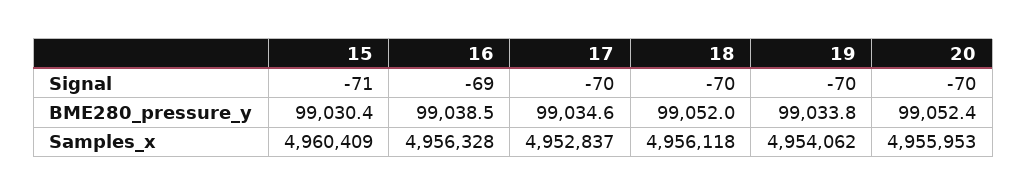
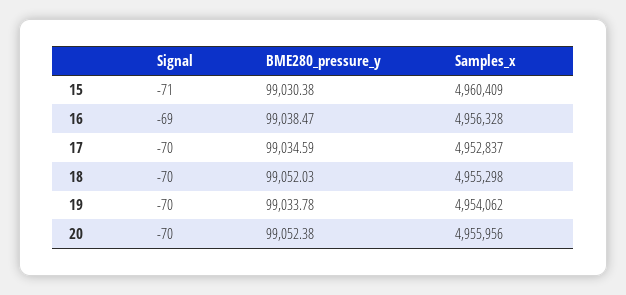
  {
    "15": {
      "Signal": -71,
      "BME280_pressure_y": 99030.38,
      "Samples_x": 4960409
    },
    "16": {
      "Signal": -69,
      "BME280_pressure_y": 99038.47,
      "Samples_x": 4956328
    },
    "17": {
      "Signal": -70,
      "BME280_pressure_y": 99034.59,
      "Samples_x": 4952837
    },
    "18": {
      "Signal": -70,
      "BME280_pressure_y": 99052.03,
-     "Samples_x": 4956118
+     "Samples_x": 4955298
    },
    "19": {
      "Signal": -70,
      "BME280_pressure_y": 99033.78,
      "Samples_x": 4954062
    },
    "20": {
      "Signal": -70,
      "BME280_pressure_y": 99052.38,
-     "Samples_x": 4955953
+     "Samples_x": 4955956
    }
  }

